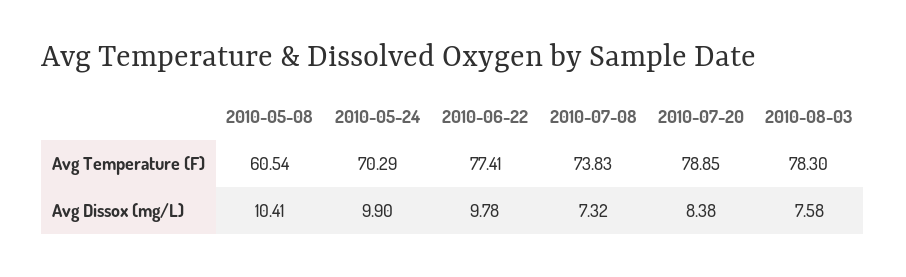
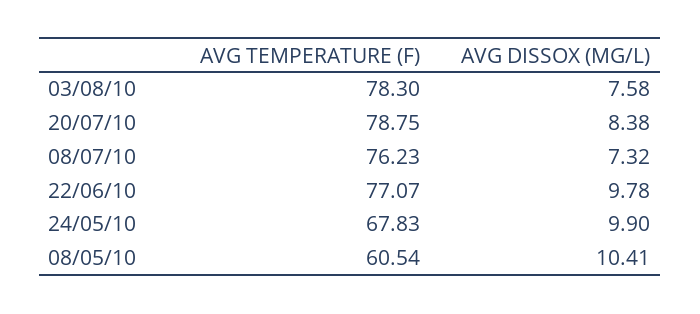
  {
    "2010-05-08": {
      "Avg Temperature (F)": 60.54,
      "Avg Dissox (mg/L)": 10.41
    },
    "2010-05-24": {
-     "Avg Temperature (F)": 70.29,
+     "Avg Temperature (F)": 67.83,
      "Avg Dissox (mg/L)": 9.9
    },
    "2010-06-22": {
-     "Avg Temperature (F)": 77.41,
+     "Avg Temperature (F)": 77.07,
      "Avg Dissox (mg/L)": 9.78
    },
    "2010-07-08": {
-     "Avg Temperature (F)": 73.83,
+     "Avg Temperature (F)": 76.23,
      "Avg Dissox (mg/L)": 7.32
    },
    "2010-07-20": {
-     "Avg Temperature (F)": 78.85,
+     "Avg Temperature (F)": 78.75,
      "Avg Dissox (mg/L)": 8.38
    },
    "2010-08-03": {
      "Avg Temperature (F)": 78.3,
      "Avg Dissox (mg/L)": 7.58
    }
  }

